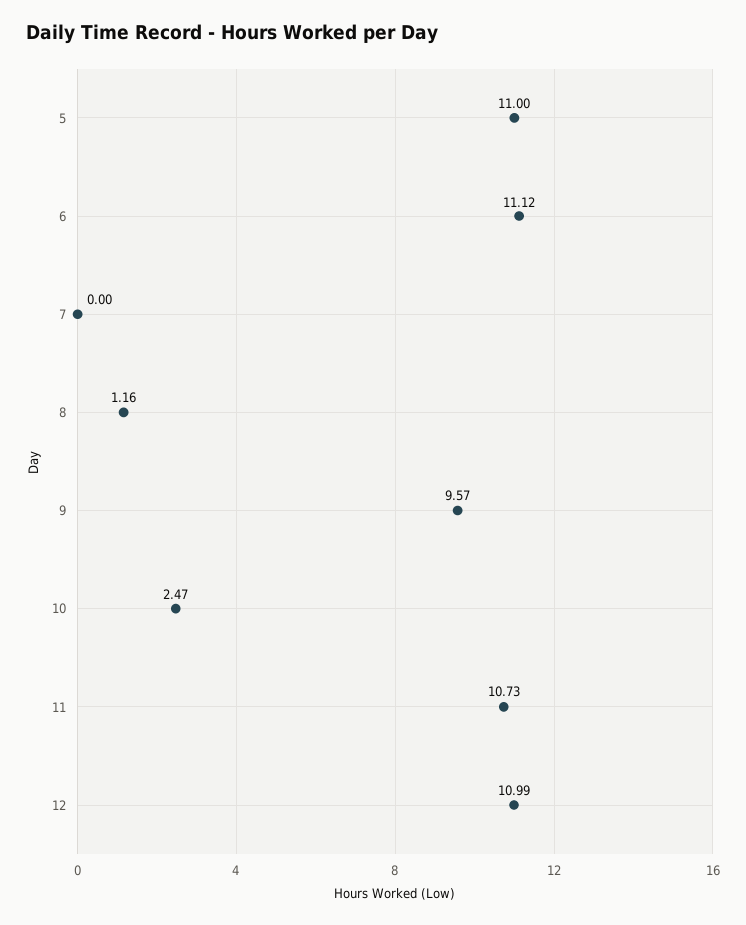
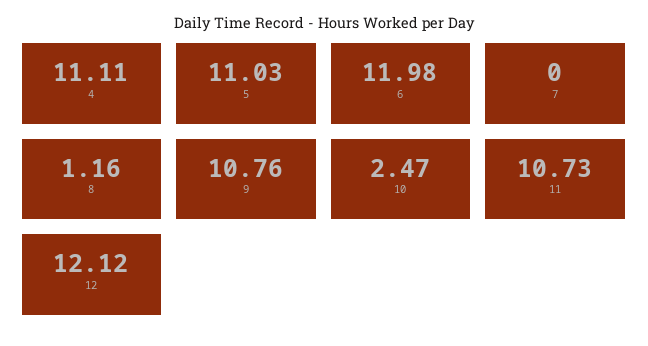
  {
-   "5": 11,
+   "5": 11.03,
-   "6": 11.12,
+   "6": 11.98,
    "7": 0,
    "8": 1.16,
-   "9": 9.57,
+   "9": 10.76,
    "10": 2.47,
    "11": 10.73,
-   "12": 10.99
+   "12": 12.12,
+   "4": 11.11
  }

